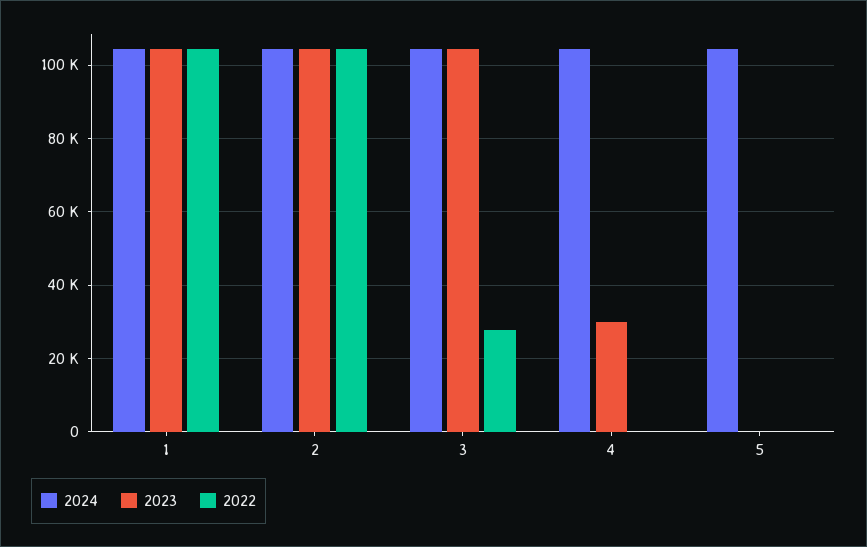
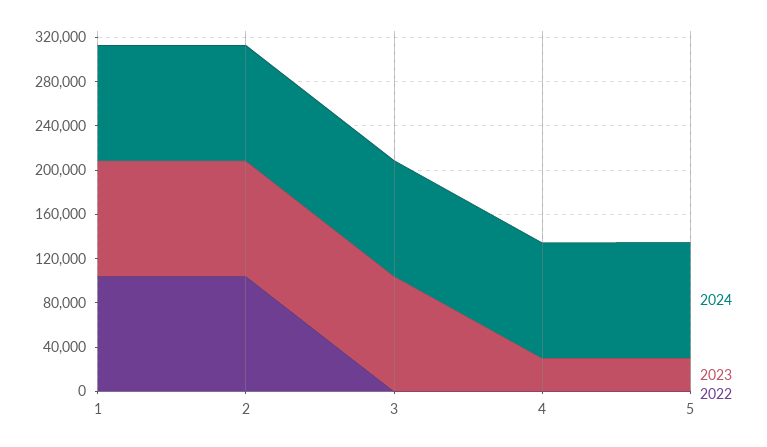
  {
    "2024": {
      "1": 104000,
      "2": 104000,
      "3": 104000,
      "4": 104000,
      "5": 104000
    },
    "2023": {
      "1": 104000,
      "2": 104000,
      "3": 104000,
      "4": 30000,
-     "5": 0
+     "5": 30000
    },
    "2022": {
      "1": 104000,
      "2": 104000,
-     "3": 28000,
+     "3": 0,
      "4": 0,
      "5": 0
    }
  }

